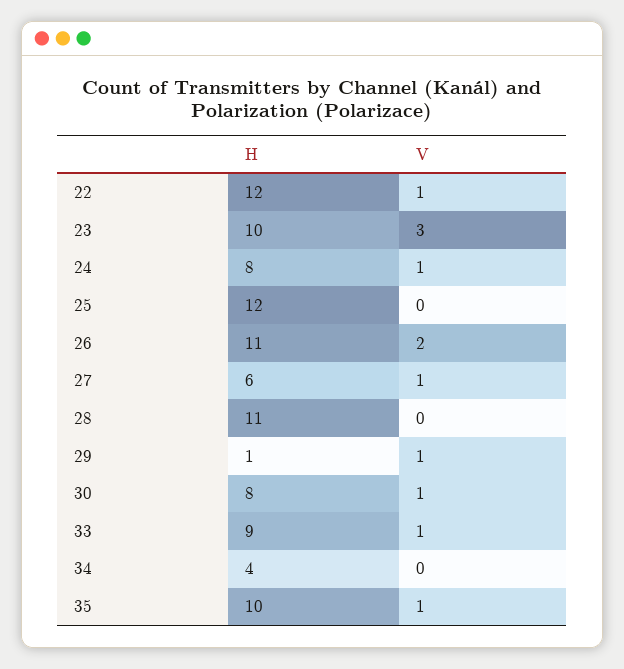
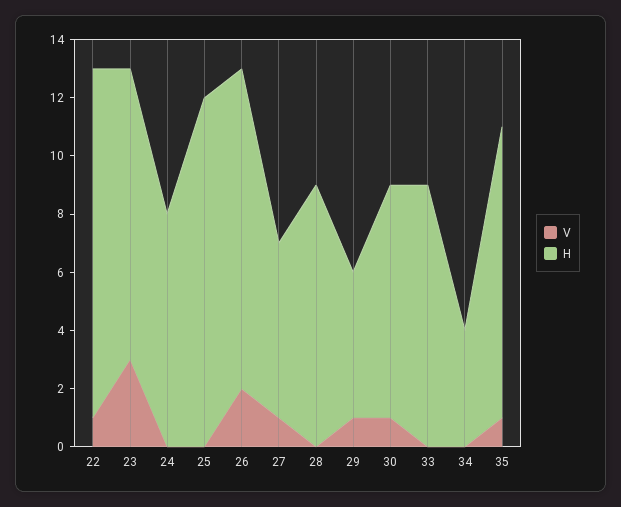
  {
    "H": {
      "22": 12,
      "23": 10,
      "24": 8,
      "25": 12,
      "26": 11,
      "27": 6,
-     "28": 11,
+     "28": 9,
-     "29": 1,
+     "29": 5,
      "30": 8,
      "33": 9,
      "34": 4,
      "35": 10
    },
    "V": {
      "22": 1,
      "23": 3,
-     "24": 1,
+     "24": 0,
      "25": 0,
      "26": 2,
      "27": 1,
      "28": 0,
      "29": 1,
      "30": 1,
-     "33": 1,
+     "33": 0,
      "34": 0,
      "35": 1
    }
  }

